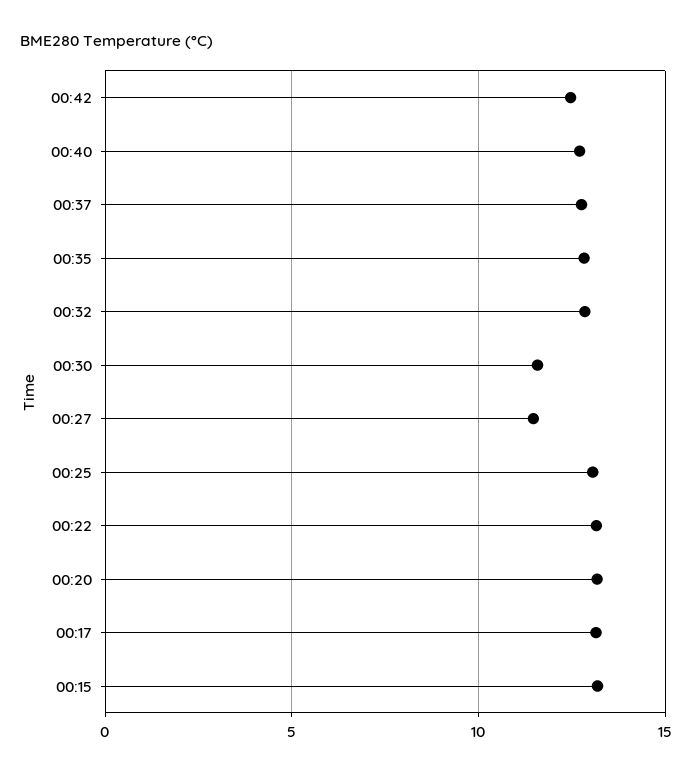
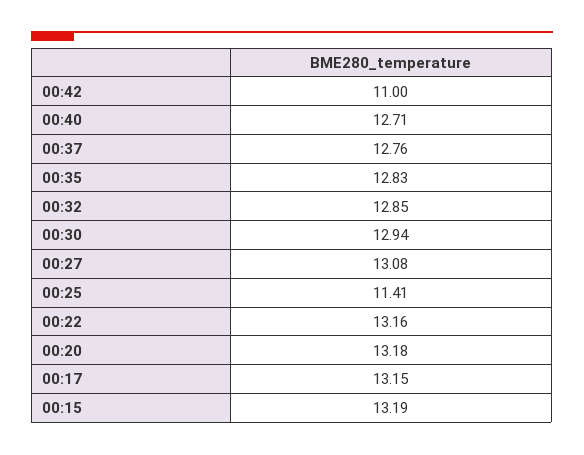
  {
-   "00:42": 12.5,
+   "00:42": 11,
    "00:40": 12.71,
    "00:37": 12.76,
    "00:35": 12.83,
    "00:32": 12.85,
-   "00:30": 11.5,
+   "00:30": 12.94,
-   "00:27": 11.5,
+   "00:27": 13.08,
-   "00:25": 13,
+   "00:25": 11.41,
    "00:22": 13.16,
    "00:20": 13.18,
    "00:17": 13.15,
    "00:15": 13.19
  }

